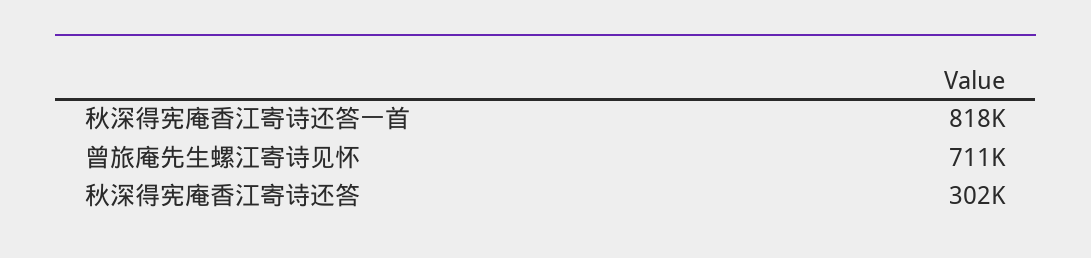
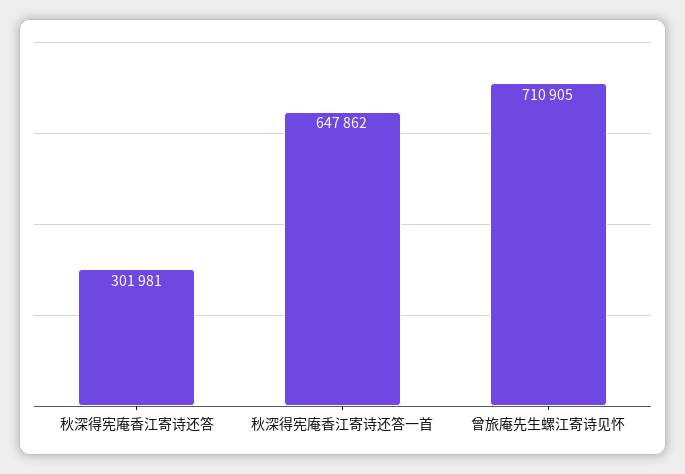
  {
-   "秋深得宪庵香江寄诗还答一首": 818000,
+   "秋深得宪庵香江寄诗还答一首": 647862,
    "曾旅庵先生螺江寄诗见怀": 710905,
    "秋深得宪庵香江寄诗还答": 301981
  }

